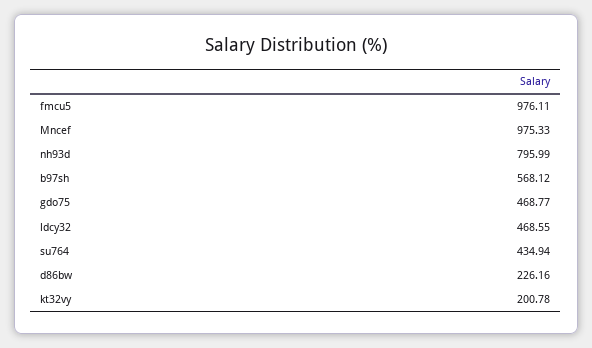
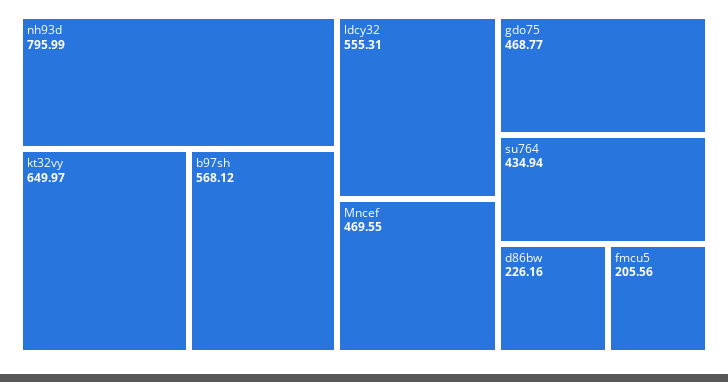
  {
-   "fmcu5": 976.11,
+   "fmcu5": 205.56,
-   "Mncef": 975.33,
+   "Mncef": 469.55,
    "nh93d": 795.99,
    "b97sh": 568.12,
    "gdo75": 468.77,
-   "ldcy32": 468.55,
+   "ldcy32": 555.31,
    "su764": 434.94,
    "d86bw": 226.16,
-   "kt32vy": 200.78
+   "kt32vy": 649.97
  }

